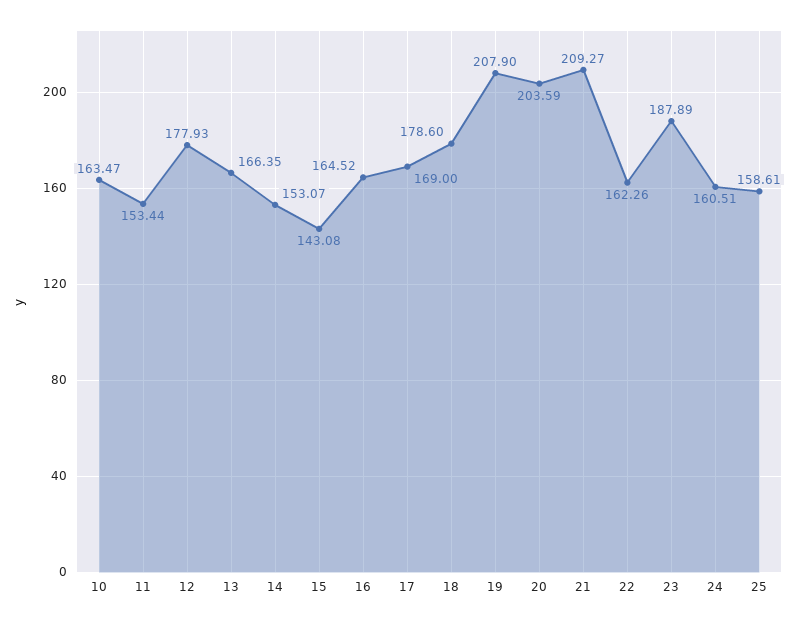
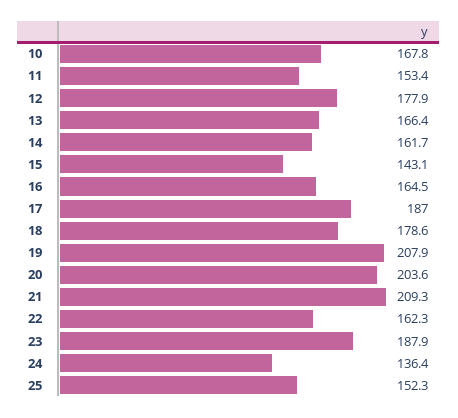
  {
-   "10": 163.47,
+   "10": 167.8,
    "11": 153.44,
    "12": 177.93,
    "13": 166.35,
-   "14": 153.07,
+   "14": 161.7,
    "15": 143.08,
    "16": 164.52,
-   "17": 169,
+   "17": 187,
    "18": 178.6,
    "19": 207.9,
    "20": 203.59,
    "21": 209.27,
    "22": 162.26,
    "23": 187.89,
-   "24": 160.51,
+   "24": 136.4,
-   "25": 158.61
+   "25": 152.3
  }

